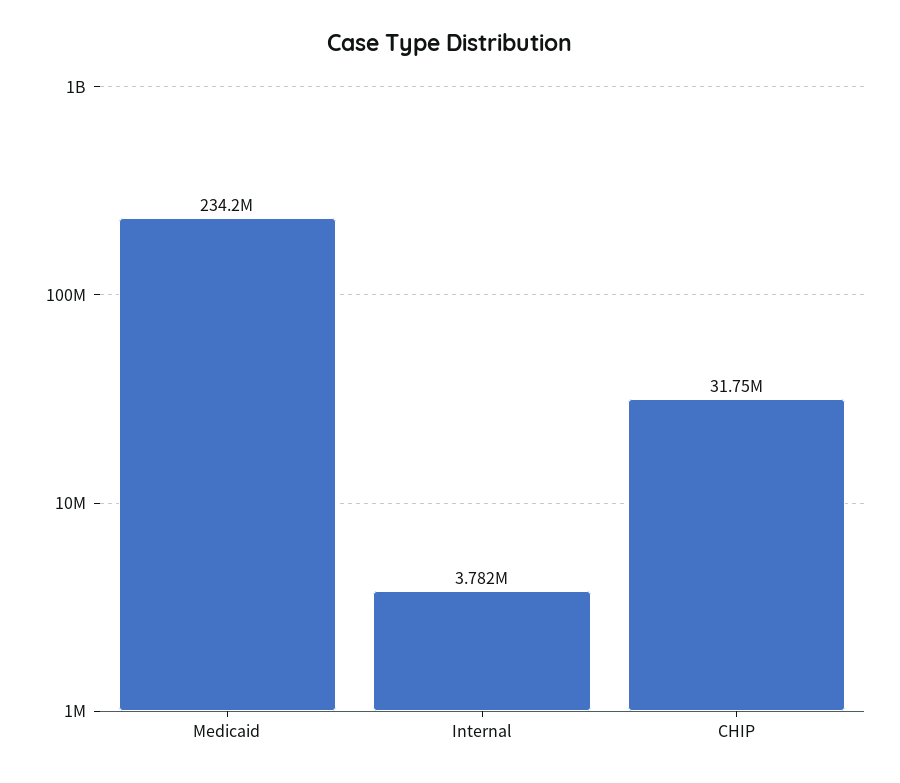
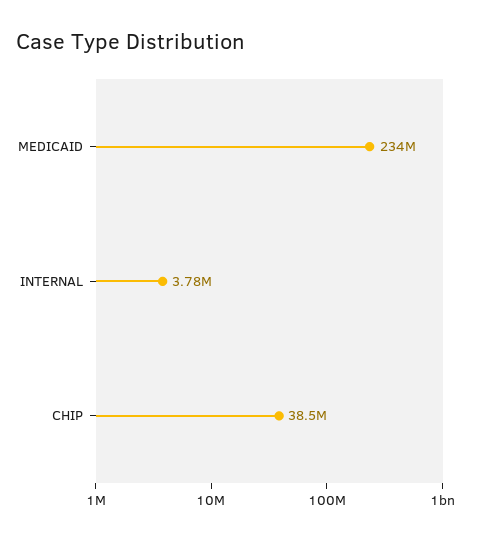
  {
    "Medicaid": 234200000,
    "Internal": 3782000,
-   "CHIP": 31750000
+   "CHIP": 38500000
  }

